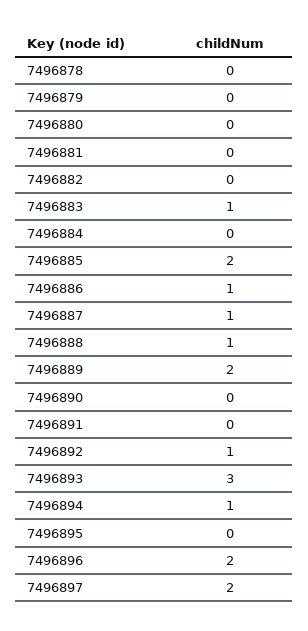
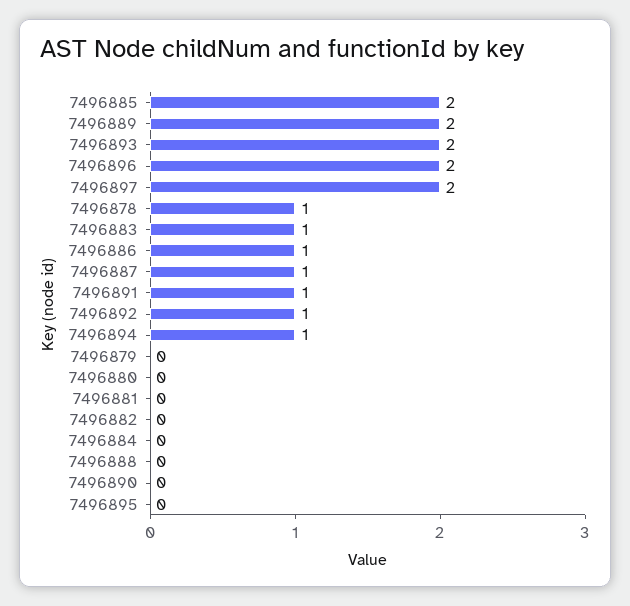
  {
-   "7496878": 0,
+   "7496878": 1,
    "7496879": 0,
    "7496880": 0,
    "7496881": 0,
    "7496882": 0,
    "7496883": 1,
    "7496884": 0,
    "7496885": 2,
    "7496886": 1,
    "7496887": 1,
-   "7496888": 1,
+   "7496888": 0,
    "7496889": 2,
    "7496890": 0,
-   "7496891": 0,
+   "7496891": 1,
    "7496892": 1,
-   "7496893": 3,
+   "7496893": 2,
    "7496894": 1,
    "7496895": 0,
    "7496896": 2,
    "7496897": 2
  }

